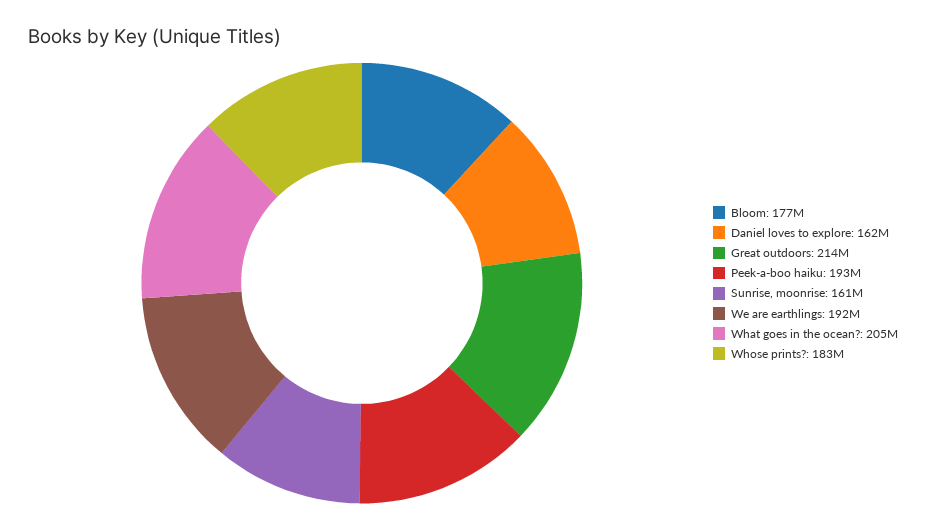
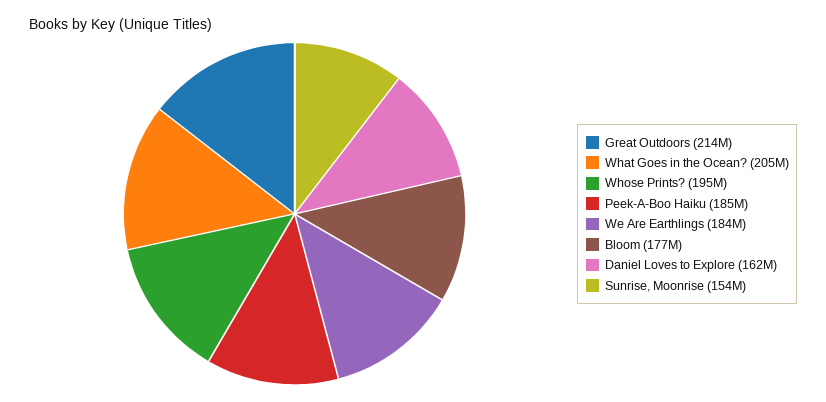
  {
    "Bloom": 177000000,
    "Daniel loves to explore": 162000000,
    "Great outdoors": 214000000,
-   "Peek-a-boo haiku": 193000000,
+   "Peek-a-boo haiku": 185000000,
-   "Sunrise, moonrise": 161000000,
+   "Sunrise, moonrise": 154000000,
-   "We are earthlings": 192000000,
+   "We are earthlings": 184000000,
    "What goes in the ocean?": 205000000,
-   "Whose prints?": 183000000
+   "Whose prints?": 195000000
  }

